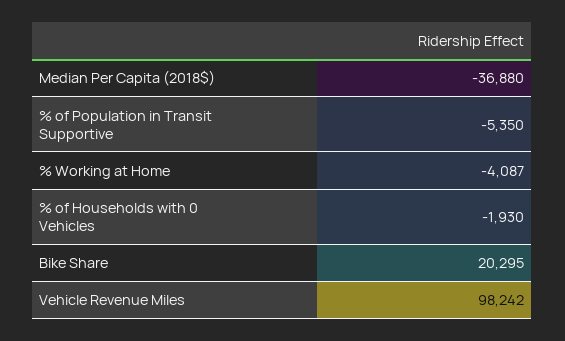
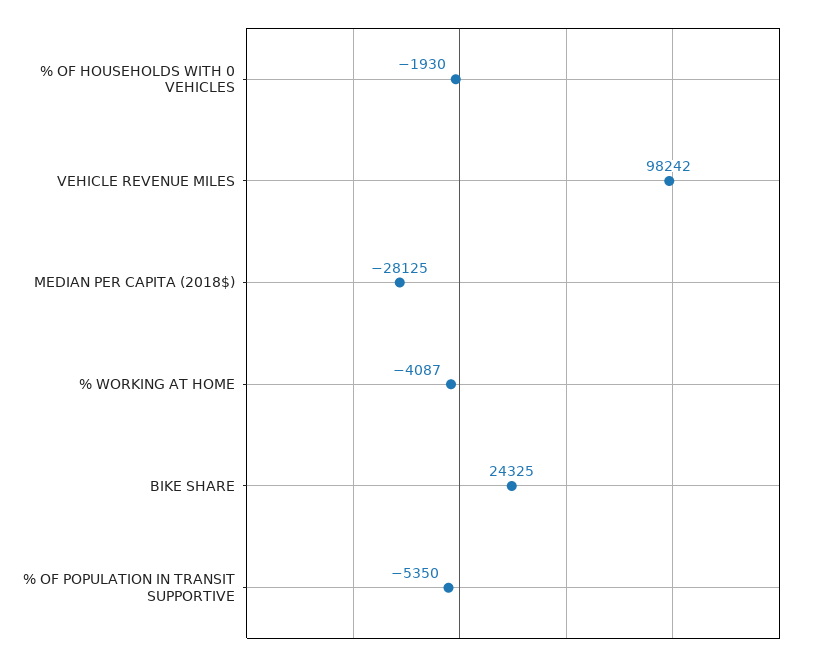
  {
-   "Median Per Capita (2018$)": -36880,
+   "Median Per Capita (2018$)": -28125,
    "% of Population in Transit Supportive": -5350,
    "% Working at Home": -4087,
    "% of Households with 0 Vehicles": -1930,
-   "Bike Share": 20295,
+   "Bike Share": 24325,
    "Vehicle Revenue Miles": 98242
  }

